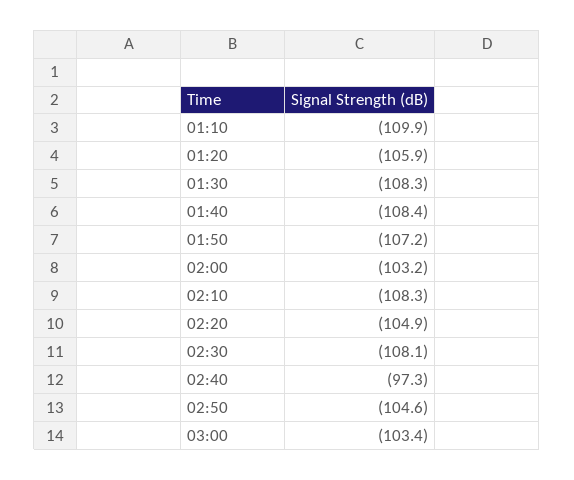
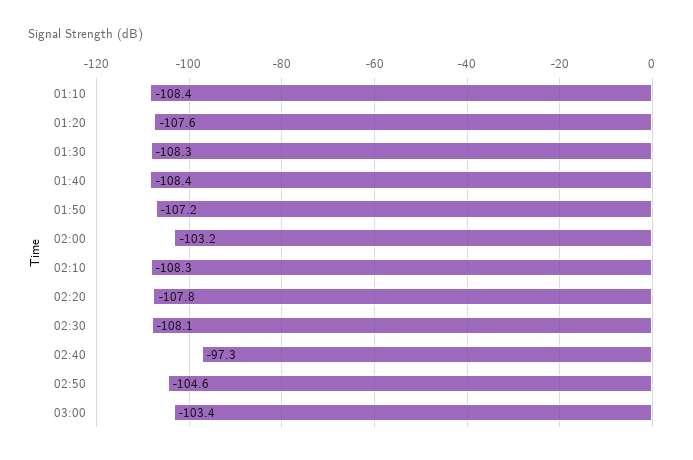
  {
-   "01:10": -109.9,
+   "01:10": -108.4,
-   "01:20": -105.9,
+   "01:20": -107.6,
    "01:30": -108.3,
    "01:40": -108.4,
    "01:50": -107.2,
    "02:00": -103.2,
    "02:10": -108.3,
-   "02:20": -104.9,
+   "02:20": -107.8,
    "02:30": -108.1,
    "02:40": -97.3,
    "02:50": -104.6,
    "03:00": -103.4
  }

